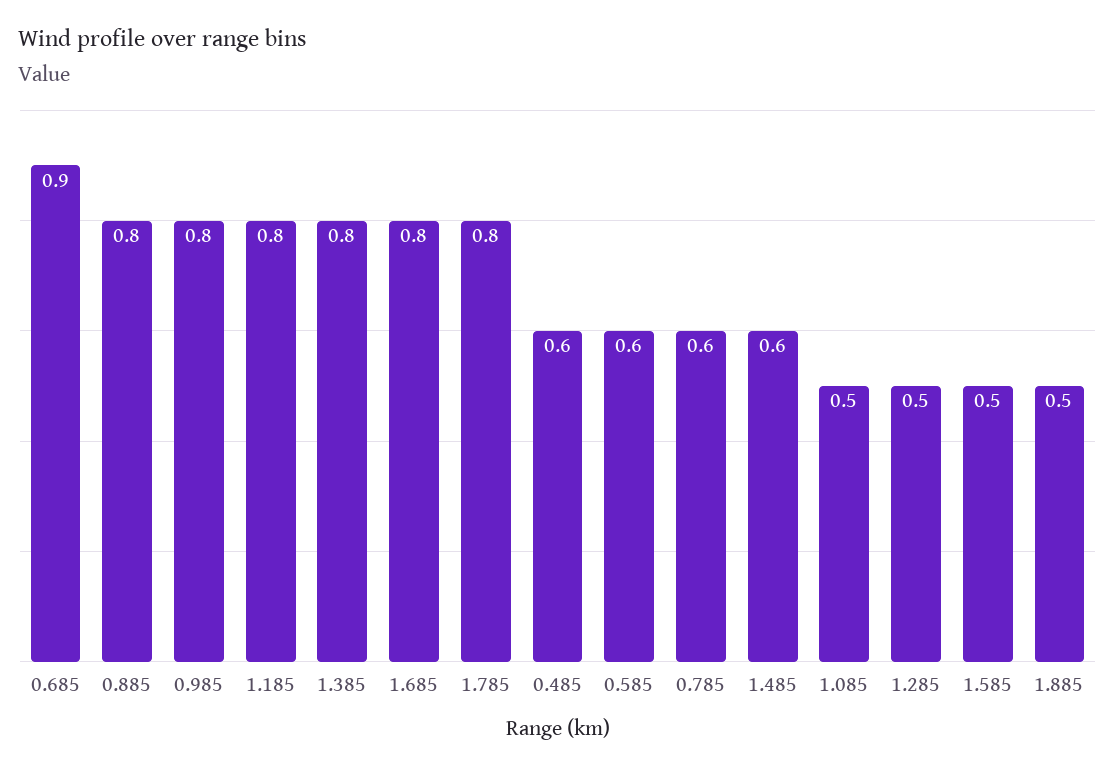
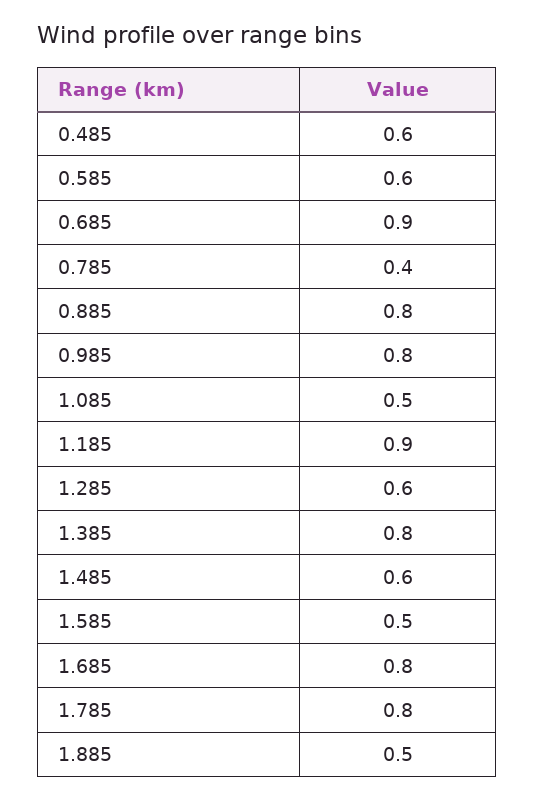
  {
    "0.685": 0.9,
    "0.885": 0.8,
    "0.985": 0.8,
-   "1.185": 0.8,
+   "1.185": 0.9,
    "1.385": 0.8,
    "1.685": 0.8,
    "1.785": 0.8,
    "0.485": 0.6,
    "0.585": 0.6,
-   "0.785": 0.6,
+   "0.785": 0.4,
    "1.485": 0.6,
    "1.085": 0.5,
-   "1.285": 0.5,
+   "1.285": 0.6,
    "1.585": 0.5,
    "1.885": 0.5
  }

